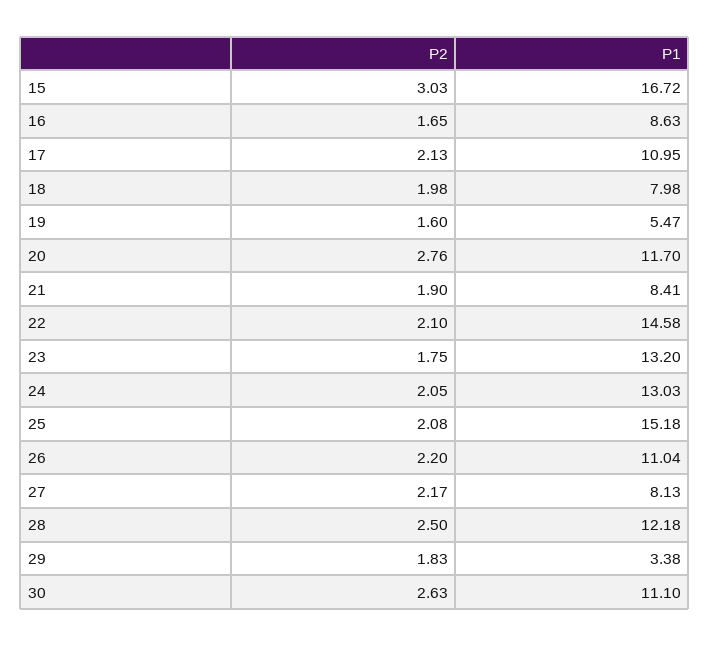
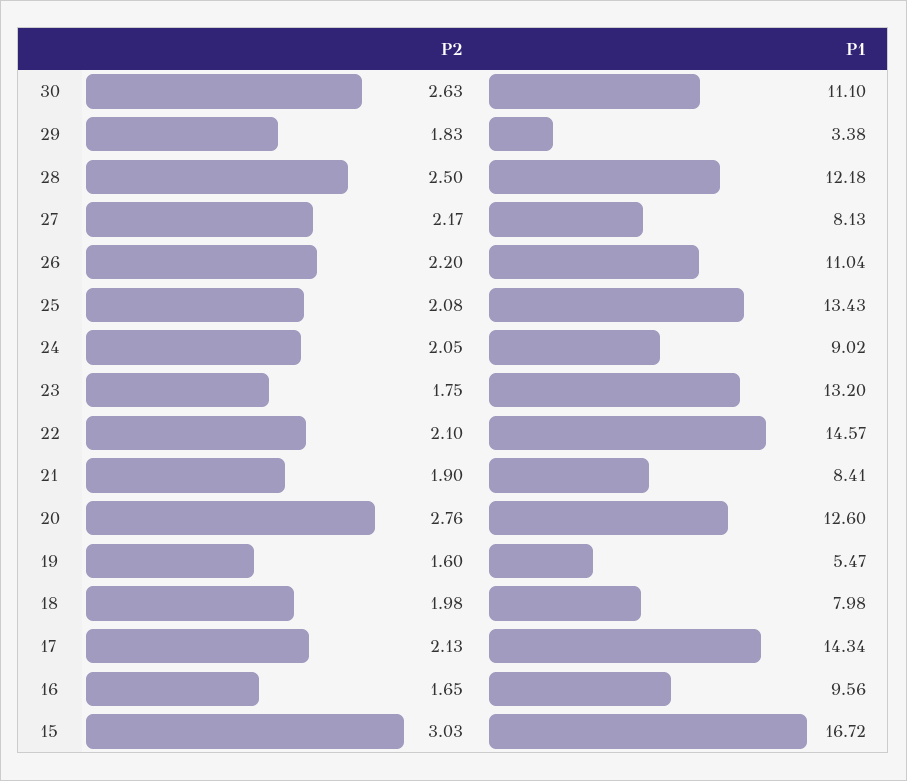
  {
    "P2": {
      "15": 3.03,
      "16": 1.65,
      "17": 2.13,
      "18": 1.98,
      "19": 1.6,
      "20": 2.76,
      "21": 1.9,
      "22": 2.1,
      "23": 1.75,
      "24": 2.05,
      "25": 2.08,
      "26": 2.2,
      "27": 2.17,
      "28": 2.5,
      "29": 1.83,
      "30": 2.63
    },
    "P1": {
      "15": 16.72,
-     "16": 8.63,
+     "16": 9.56,
-     "17": 10.95,
+     "17": 14.34,
      "18": 7.98,
      "19": 5.47,
-     "20": 11.7,
+     "20": 12.6,
      "21": 8.41,
-     "22": 14.58,
+     "22": 14.57,
      "23": 13.2,
-     "24": 13.03,
+     "24": 9.02,
-     "25": 15.18,
+     "25": 13.43,
      "26": 11.04,
      "27": 8.13,
      "28": 12.18,
      "29": 3.38,
      "30": 11.1
    }
  }

